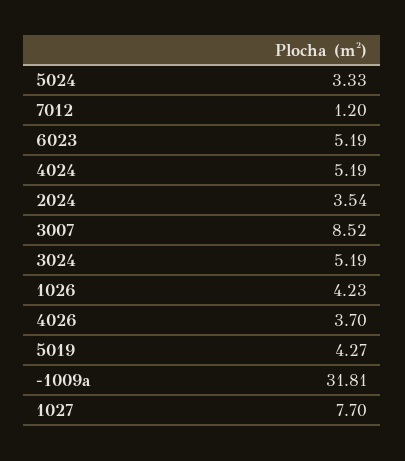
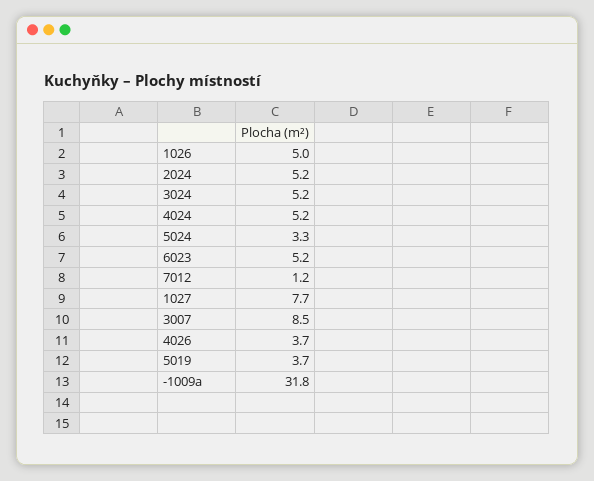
  {
    "5024": 3.33,
    "7012": 1.2,
    "6023": 5.19,
    "4024": 5.19,
-   "2024": 3.54,
+   "2024": 5.2,
    "3007": 8.52,
    "3024": 5.19,
-   "1026": 4.23,
+   "1026": 5,
    "4026": 3.7,
-   "5019": 4.27,
+   "5019": 3.7,
    "-1009a": 31.81,
    "1027": 7.7
  }

